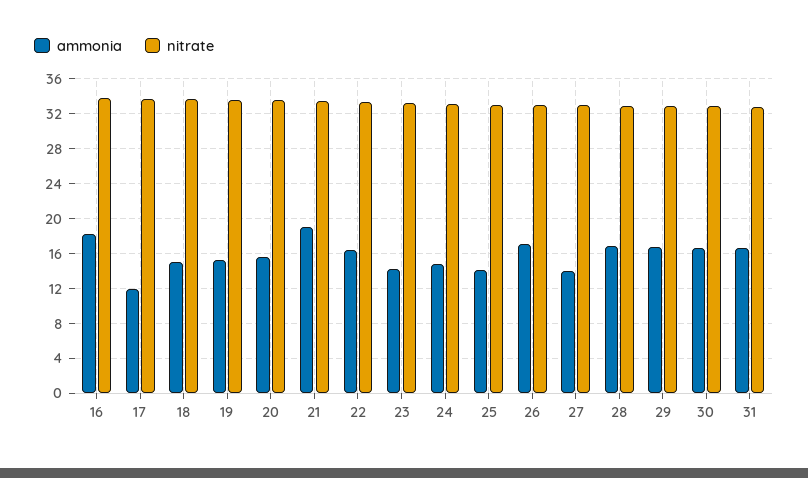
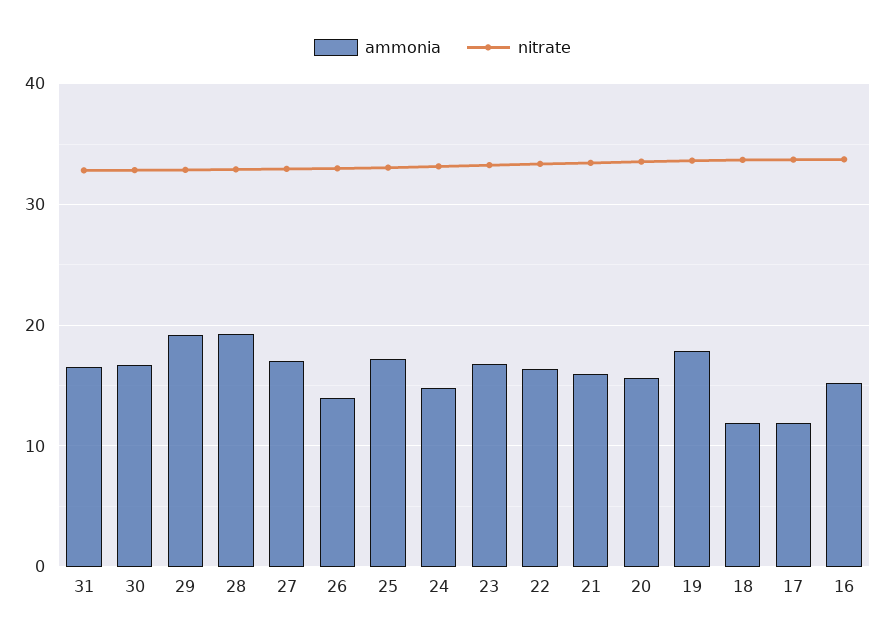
  {
    "ammonia": {
-     "16": 18,
+     "16": 15,
      "17": 12,
-     "18": 15,
+     "18": 12,
-     "19": 15,
+     "19": 18,
      "20": 16,
-     "21": 19,
+     "21": 16,
      "22": 16,
-     "23": 14,
+     "23": 17,
      "24": 15,
-     "25": 14,
+     "25": 17,
-     "26": 17,
+     "26": 14,
-     "27": 14,
+     "27": 17,
-     "28": 17,
+     "28": 19,
-     "29": 17,
+     "29": 19,
      "30": 17,
      "31": 17
    },
    "nitrate": {
      "16": 34,
      "17": 34,
      "18": 34,
      "19": 34,
      "20": 34,
      "21": 33,
      "22": 33,
      "23": 33,
      "24": 33,
      "25": 33,
      "26": 33,
      "27": 33,
      "28": 33,
      "29": 33,
      "30": 33,
      "31": 33
    }
  }

